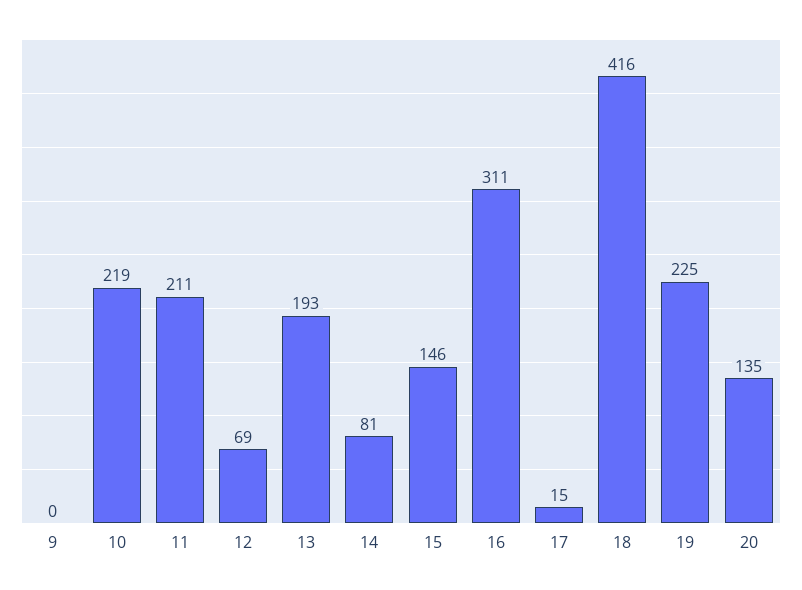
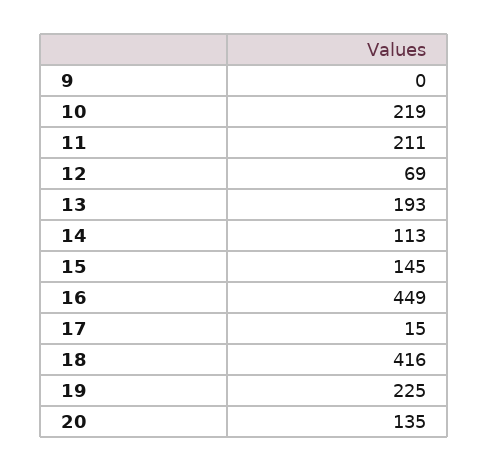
  {
    "9": 0,
    "10": 219,
    "11": 211,
    "12": 69,
    "13": 193,
-   "14": 81,
+   "14": 113,
-   "15": 146,
+   "15": 145,
-   "16": 311,
+   "16": 449,
    "17": 15,
    "18": 416,
    "19": 225,
    "20": 135
  }

